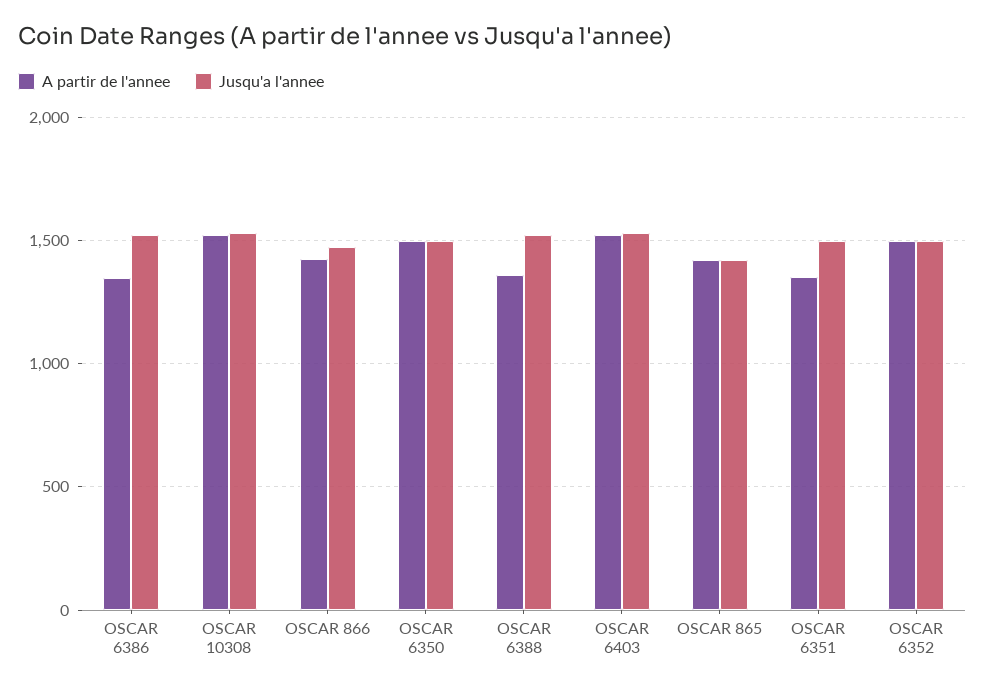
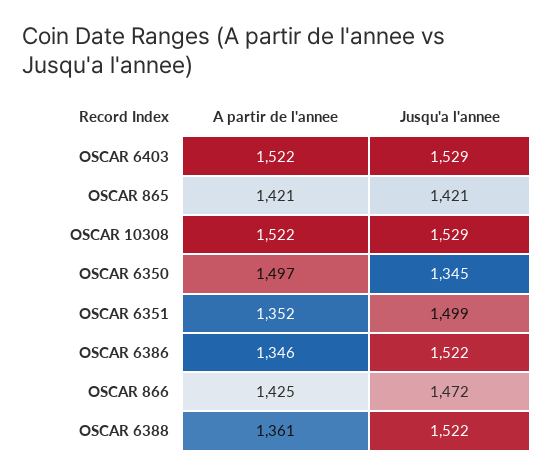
  {
    "A partir de l'annee": {
      "OSCAR 6386": 1346,
      "OSCAR 10308": 1522,
      "OSCAR 866": 1425,
      "OSCAR 6350": 1497,
      "OSCAR 6388": 1361,
      "OSCAR 6403": 1522,
      "OSCAR 865": 1421,
-     "OSCAR 6351": 1352,
+     "OSCAR 6351": 1352
-     "OSCAR 6352": 1500
    },
    "Jusqu'a l'annee": {
      "OSCAR 6386": 1522,
      "OSCAR 10308": 1529,
      "OSCAR 866": 1472,
-     "OSCAR 6350": 1500,
+     "OSCAR 6350": 1345,
      "OSCAR 6388": 1522,
      "OSCAR 6403": 1529,
      "OSCAR 865": 1421,
-     "OSCAR 6351": 1499,
+     "OSCAR 6351": 1499
-     "OSCAR 6352": 1500
    }
  }

